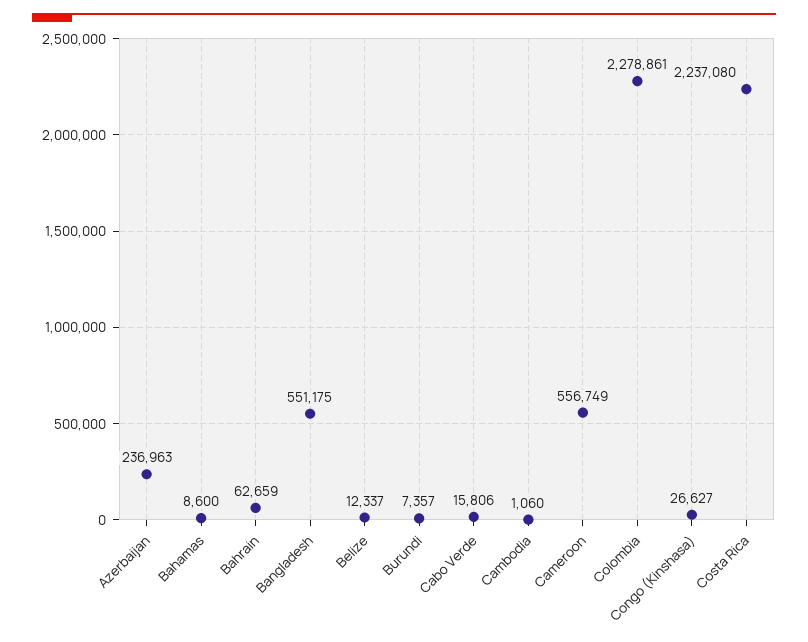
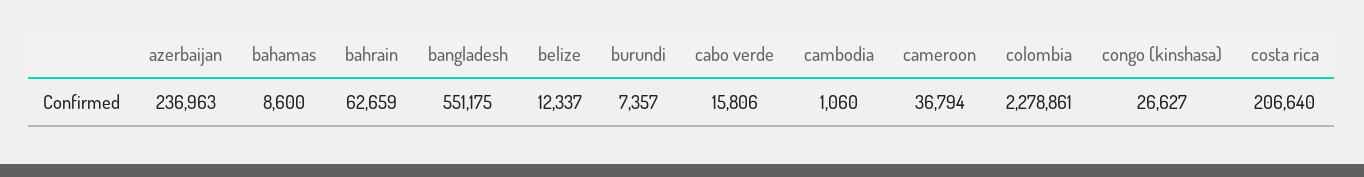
  {
    "Azerbaijan": 236963,
    "Bahamas": 8600,
    "Bahrain": 62659,
    "Bangladesh": 551175,
    "Belize": 12337,
    "Burundi": 7357,
    "Cabo Verde": 15806,
    "Cambodia": 1060,
-   "Cameroon": 556749,
+   "Cameroon": 36794,
    "Colombia": 2278861,
    "Congo (Kinshasa)": 26627,
-   "Costa Rica": 2237080
+   "Costa Rica": 206640
  }

